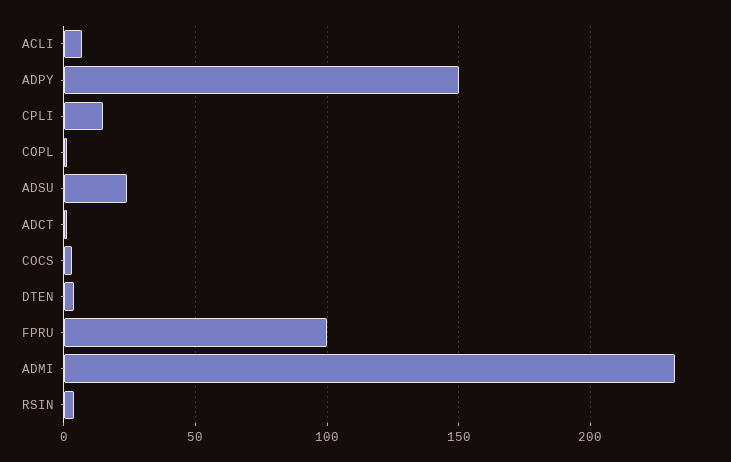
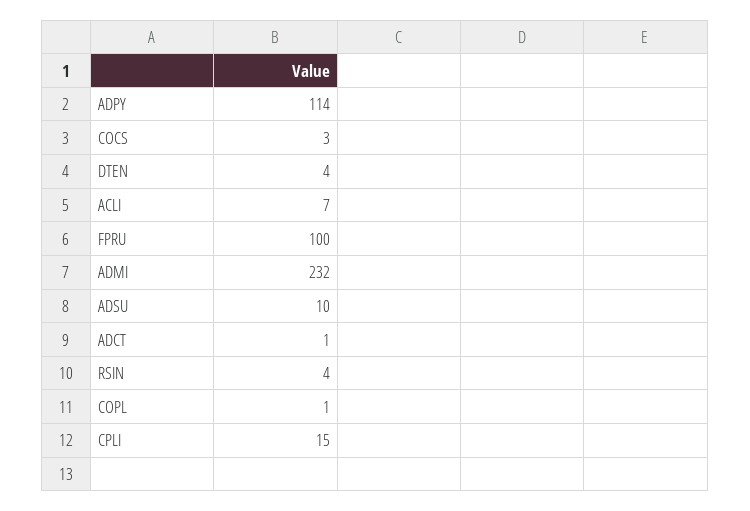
  {
    "ACLI": 7,
-   "ADPY": 150,
+   "ADPY": 114,
    "CPLI": 15,
    "COPL": 1,
-   "ADSU": 25,
+   "ADSU": 10,
    "ADCT": 1,
    "COCS": 3,
    "DTEN": 4,
    "FPRU": 100,
    "ADMI": 232,
    "RSIN": 4
  }

